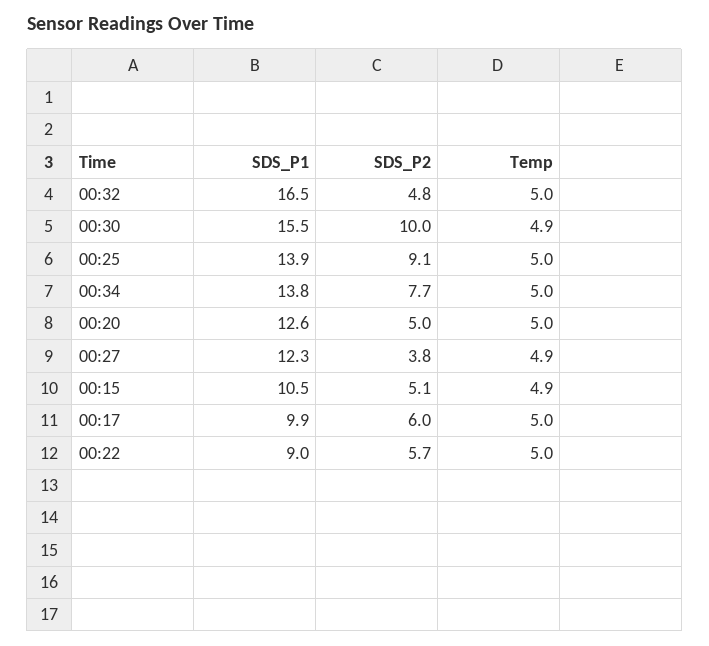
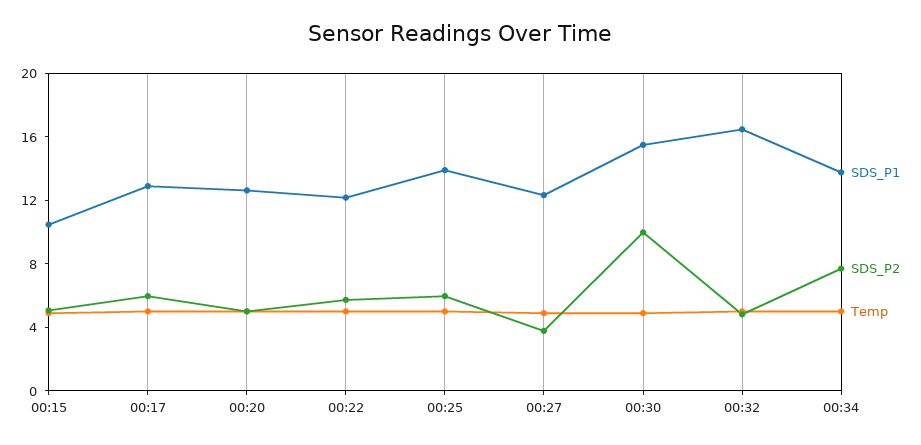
  {
    "SDS_P1": {
      "00:32": 16.5,
      "00:30": 15.5,
      "00:25": 13.9,
      "00:34": 13.8,
      "00:20": 12.6,
      "00:27": 12.3,
      "00:15": 10.5,
-     "00:17": 9.9,
+     "00:17": 13,
-     "00:22": 9
+     "00:22": 12
    },
    "SDS_P2": {
      "00:32": 4.8,
      "00:30": 10,
-     "00:25": 9.1,
+     "00:25": 6,
      "00:34": 7.7,
      "00:20": 5,
      "00:27": 3.8,
      "00:15": 5.1,
      "00:17": 6,
      "00:22": 5.7
    },
    "Temp": {
      "00:32": 5,
      "00:30": 4.9,
      "00:25": 5,
      "00:34": 5,
      "00:20": 5,
      "00:27": 4.9,
      "00:15": 4.9,
      "00:17": 5,
      "00:22": 5
    }
  }

